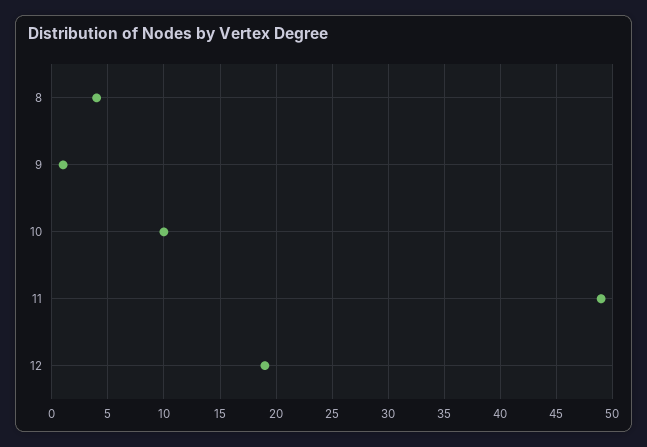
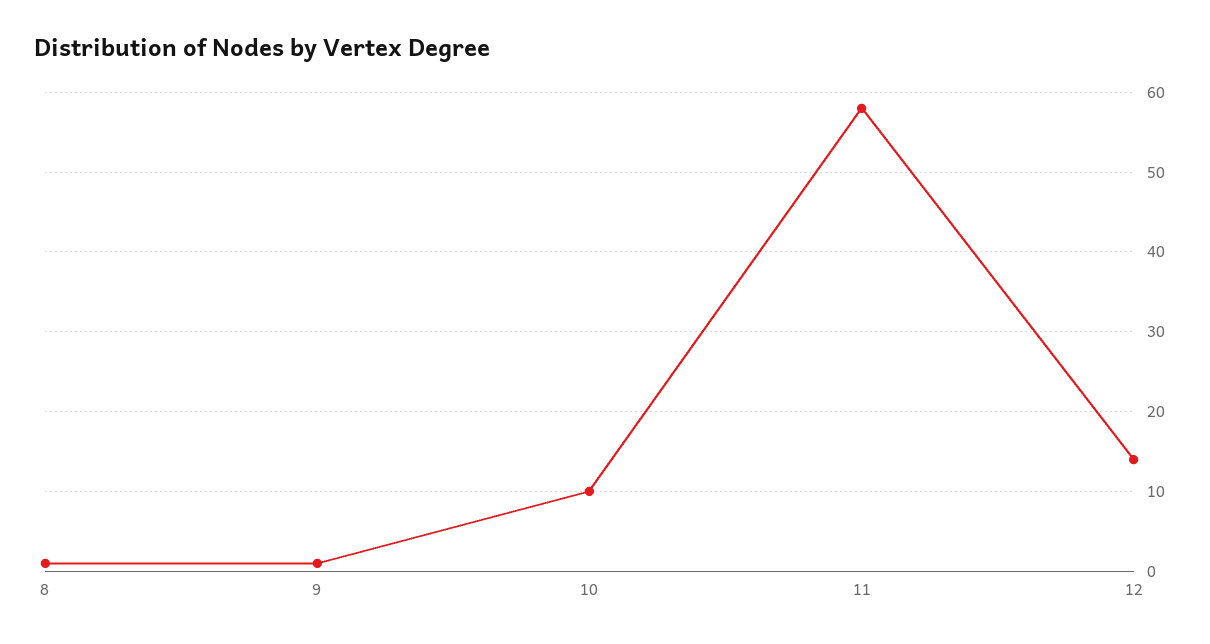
  {
-   "8": 4,
+   "8": 1,
    "9": 1,
    "10": 10,
-   "11": 49,
+   "11": 58,
-   "12": 19
+   "12": 14
  }

